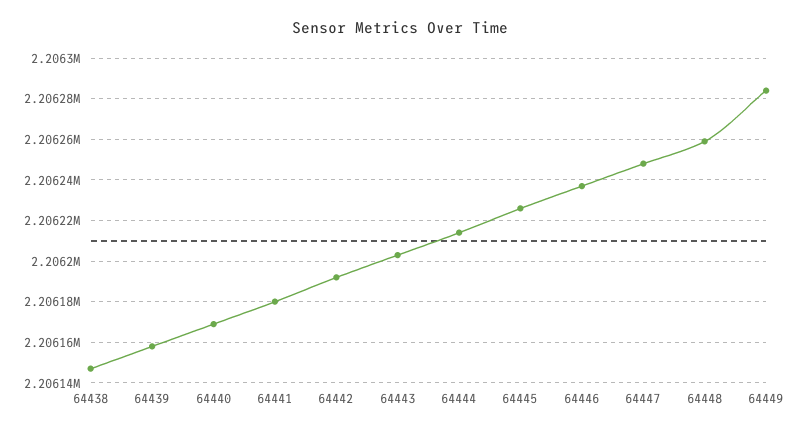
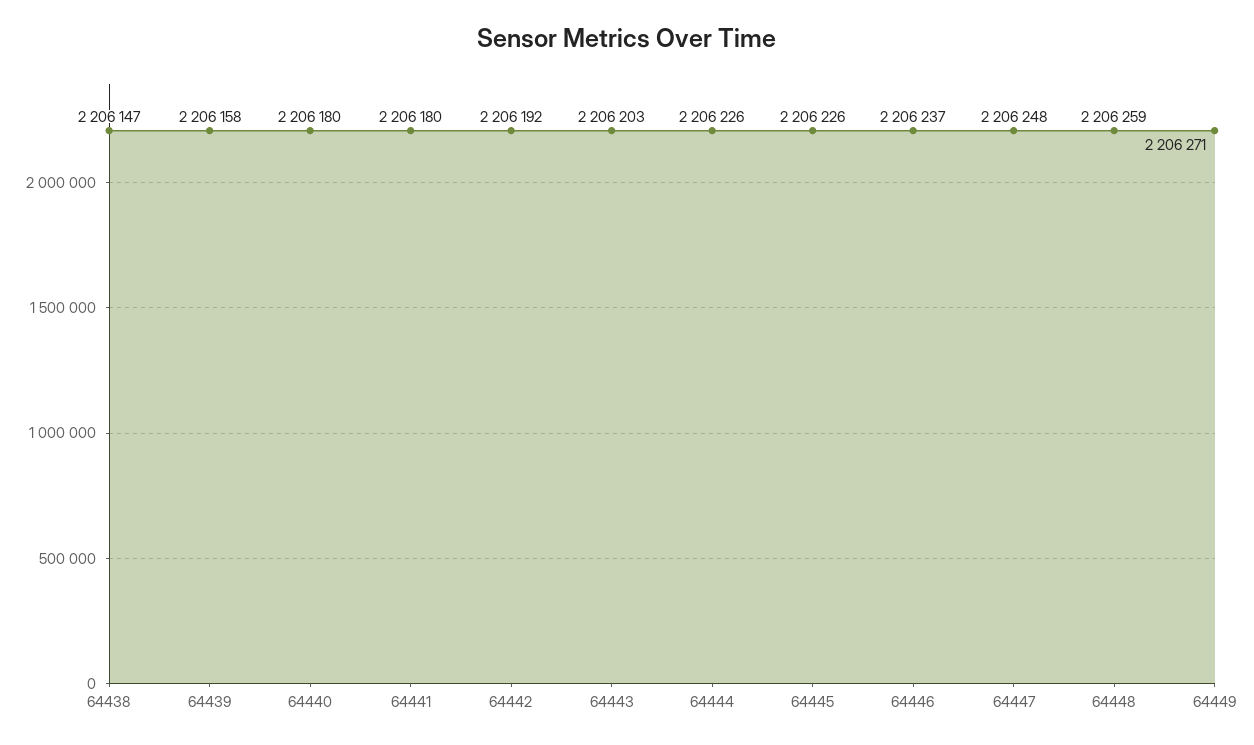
  {
    "64438": 2206147,
    "64439": 2206158,
-   "64440": 2206170,
+   "64440": 2206180,
    "64441": 2206180,
    "64442": 2206192,
    "64443": 2206203,
-   "64444": 2206215,
+   "64444": 2206226,
    "64445": 2206226,
    "64446": 2206237,
    "64447": 2206248,
    "64448": 2206259,
-   "64449": 2206285
+   "64449": 2206271
  }

